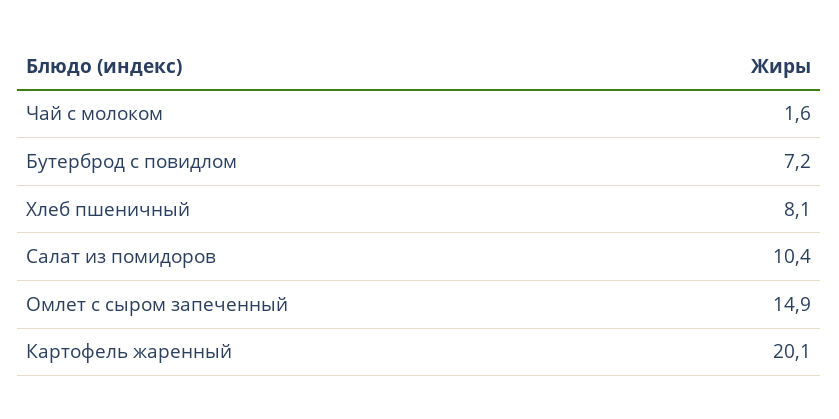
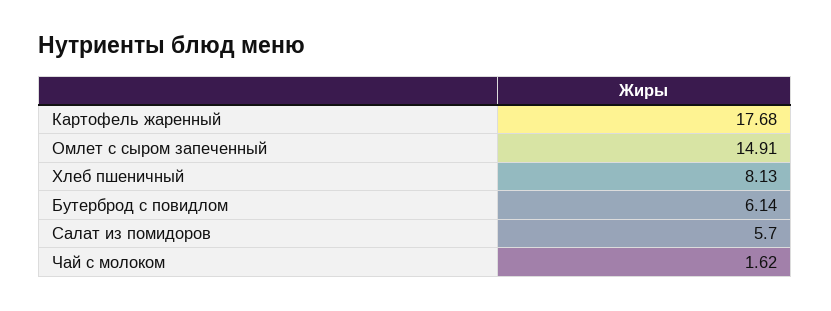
  {
    "Чай с молоком": 1.62,
-   "Бутерброд с повидлом": 7.2,
+   "Бутерброд с повидлом": 6.14,
    "Хлеб пшеничный": 8.13,
-   "Салат из помидоров": 10.4,
+   "Салат из помидоров": 5.7,
    "Омлет с сыром запеченный": 14.91,
-   "Картофель жаренный": 20.1
+   "Картофель жаренный": 17.68
  }

